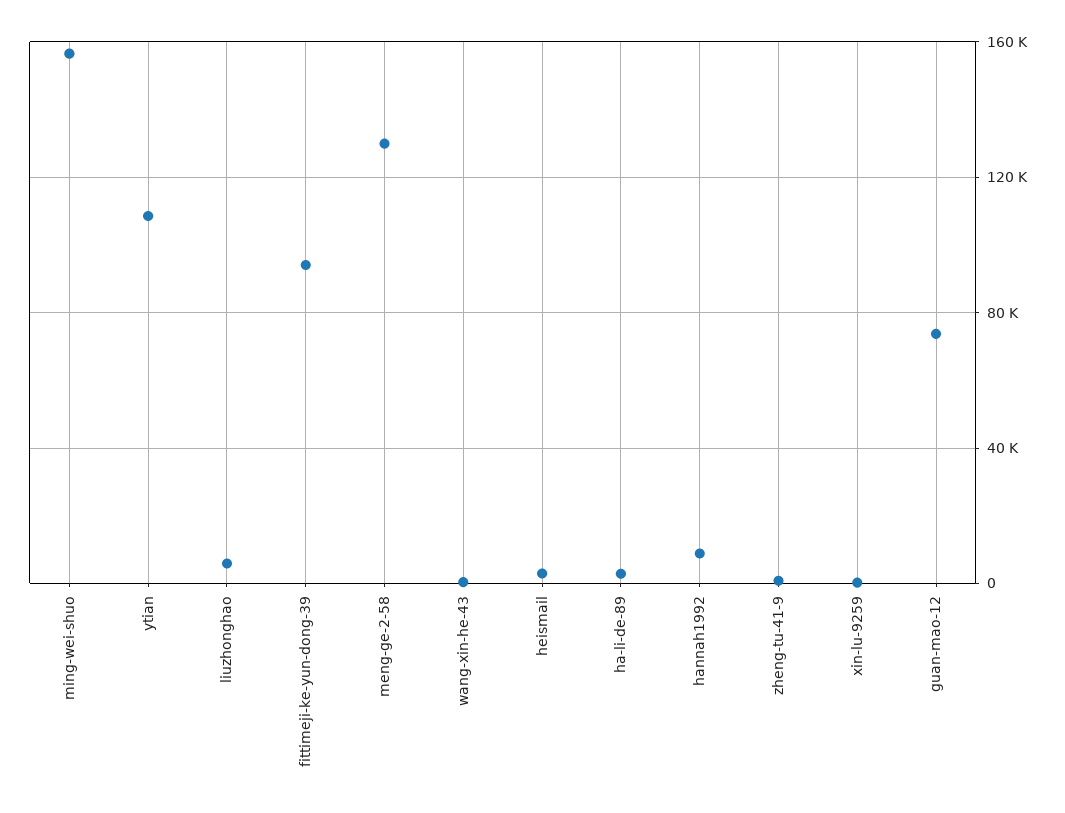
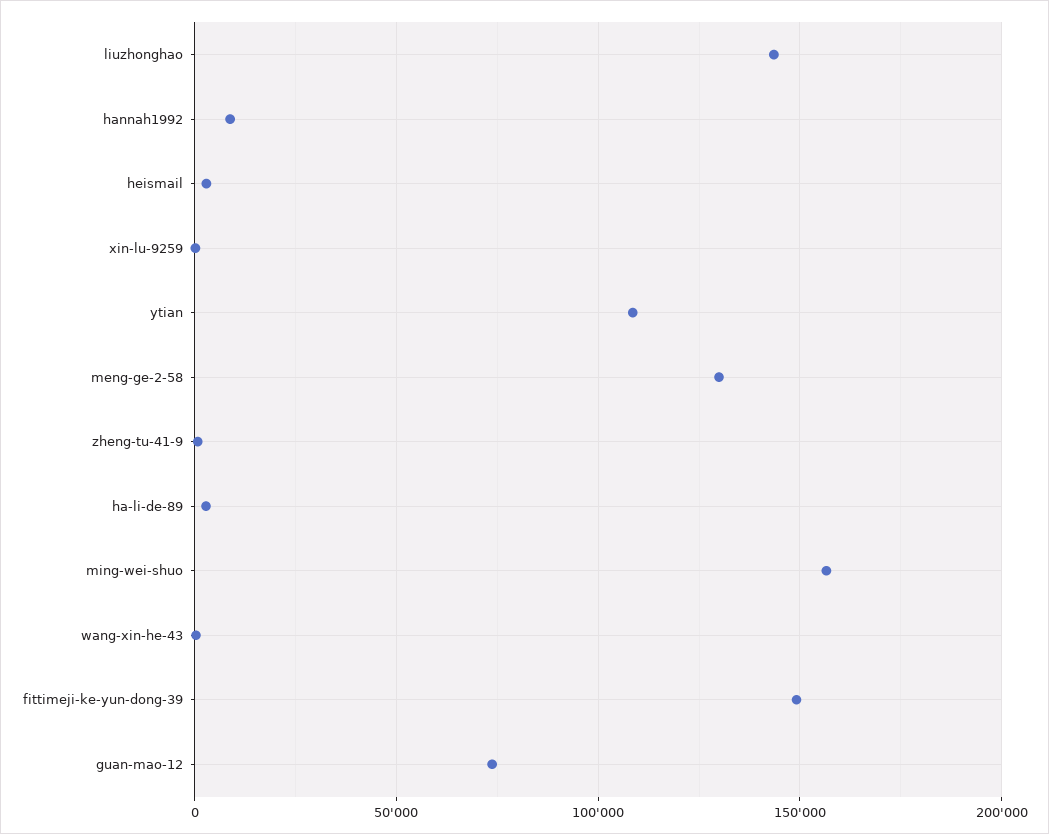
  {
    "ming-wei-shuo": 155000,
    "ytian": 110000,
-   "liuzhonghao": 5000,
+   "liuzhonghao": 145000,
-   "fittimeji-ke-yun-dong-39": 95000,
+   "fittimeji-ke-yun-dong-39": 150000,
    "meng-ge-2-58": 130000,
    "wang-xin-he-43": 0,
    "heismail": 5000,
    "ha-li-de-89": 5000,
    "hannah1992": 10000,
    "zheng-tu-41-9": 0,
    "xin-lu-9259": 0,
    "guan-mao-12": 75000
  }

